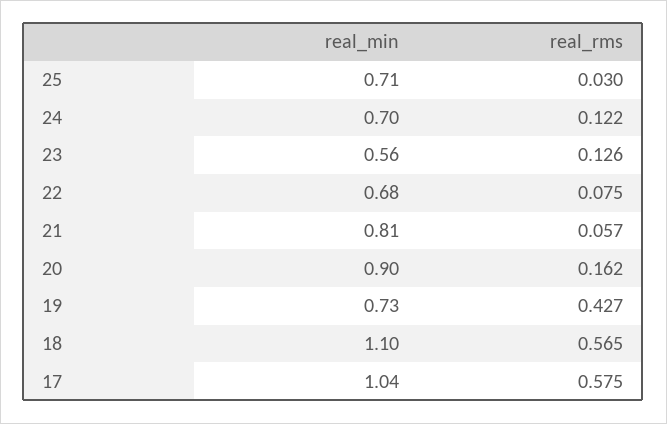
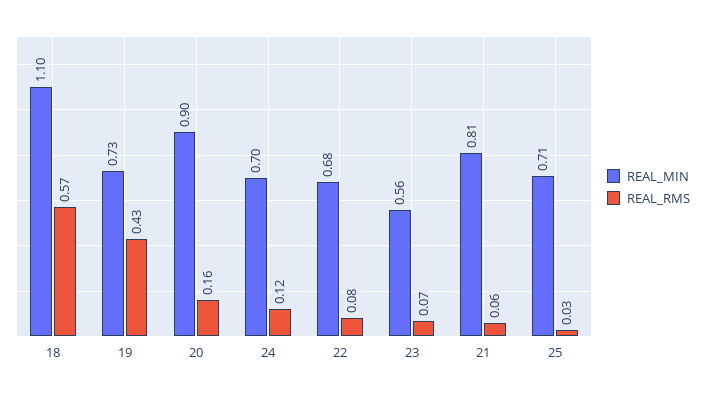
  {
    "real_min": {
      "25": 0.71,
      "24": 0.7,
      "23": 0.56,
      "22": 0.68,
      "21": 0.81,
      "20": 0.9,
      "19": 0.73,
-     "18": 1.1,
+     "18": 1.1
-     "17": 1.04
    },
    "real_rms": {
      "25": 0.03,
      "24": 0.122,
-     "23": 0.126,
+     "23": 0.07,
      "22": 0.075,
      "21": 0.057,
      "20": 0.162,
      "19": 0.427,
-     "18": 0.565,
+     "18": 0.565
-     "17": 0.575
    }
  }

